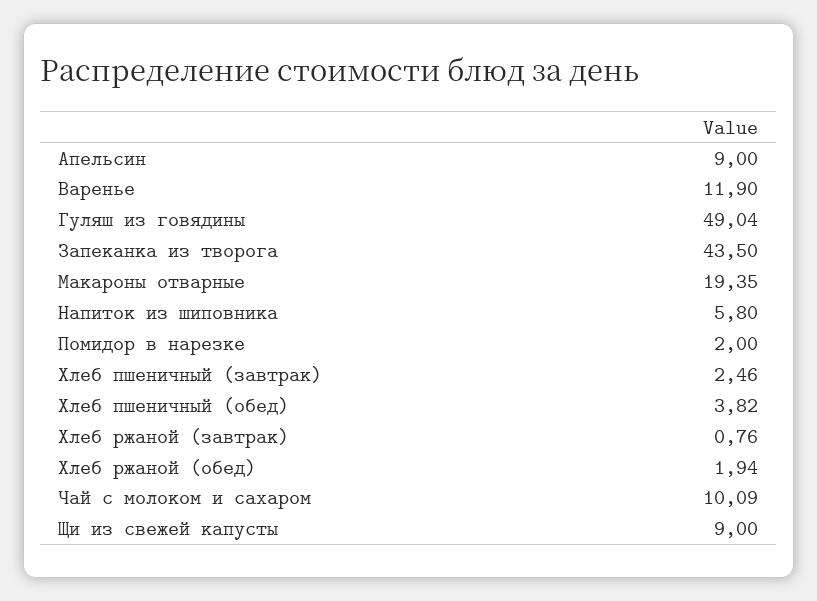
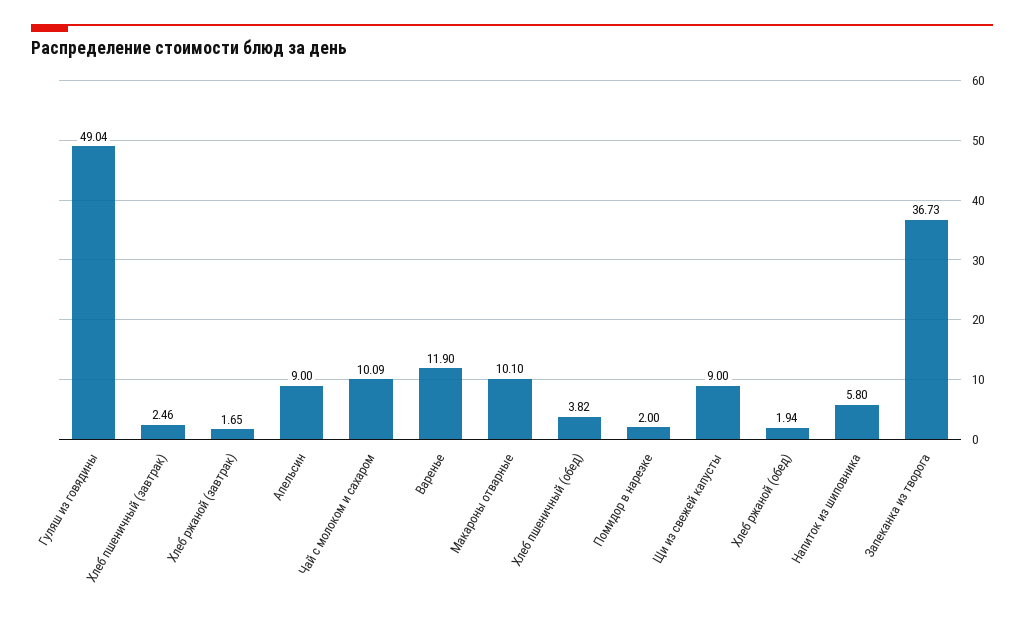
  {
    "Апельсин": 9,
    "Варенье": 11.9,
    "Гуляш из говядины": 49.04,
-   "Запеканка из творога": 43.5,
+   "Запеканка из творога": 36.73,
-   "Макароны отварные": 19.35,
+   "Макароны отварные": 10.1,
    "Напиток из шиповника": 5.8,
    "Помидор в нарезке": 2,
    "Хлеб пшеничный (завтрак)": 2.46,
    "Хлеб пшеничный (обед)": 3.82,
-   "Хлеб ржаной (завтрак)": 0.76,
+   "Хлеб ржаной (завтрак)": 1.65,
    "Хлеб ржаной (обед)": 1.94,
    "Чай с молоком и сахаром": 10.09,
    "Щи из свежей капусты": 9
  }

